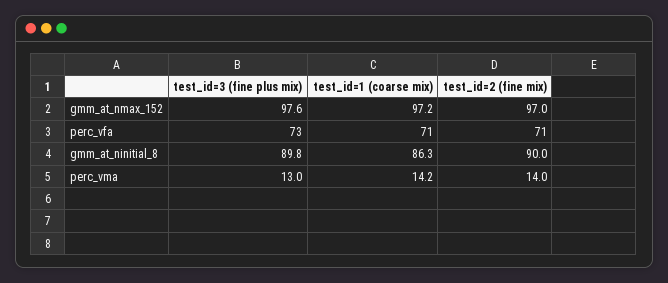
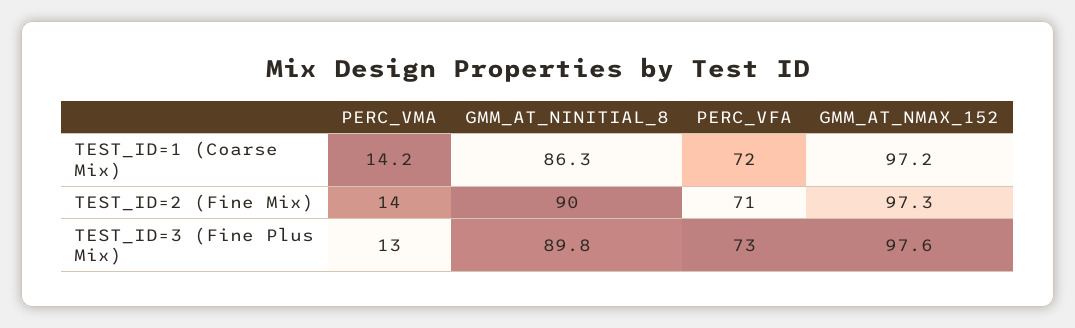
  {
    "test_id=3 (fine plus mix)": {
      "gmm_at_nmax_152": 97.6,
      "perc_vfa": 73,
      "gmm_at_ninitial_8": 89.8,
      "perc_vma": 13
    },
    "test_id=1 (coarse mix)": {
      "gmm_at_nmax_152": 97.2,
-     "perc_vfa": 71,
+     "perc_vfa": 72,
      "gmm_at_ninitial_8": 86.3,
      "perc_vma": 14.2
    },
    "test_id=2 (fine mix)": {
-     "gmm_at_nmax_152": 97,
+     "gmm_at_nmax_152": 97.3,
      "perc_vfa": 71,
      "gmm_at_ninitial_8": 90,
      "perc_vma": 14
    }
  }

